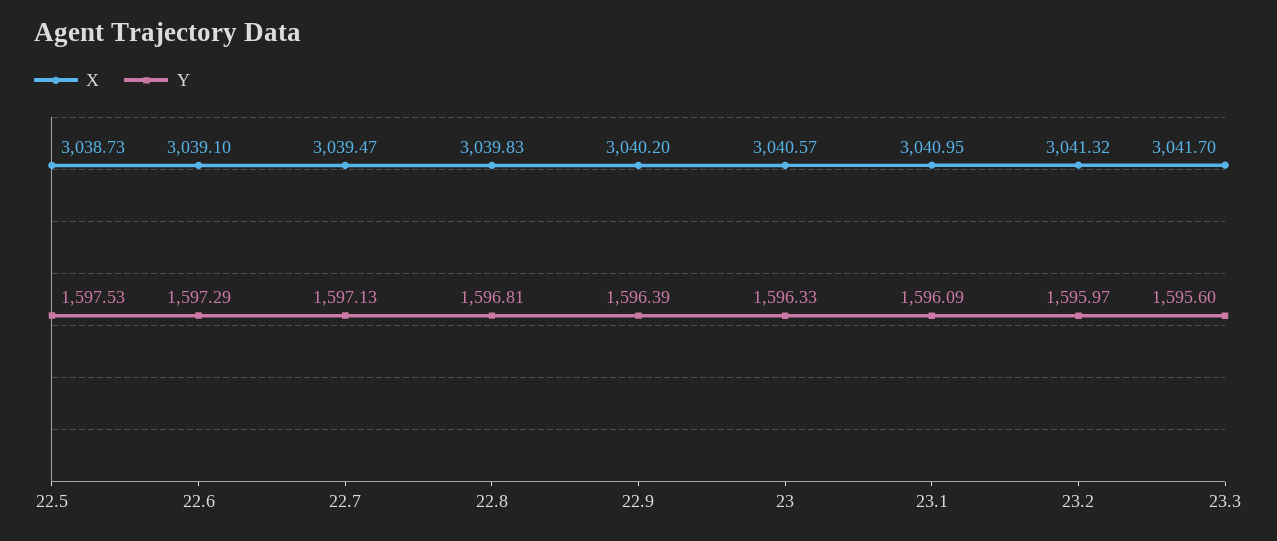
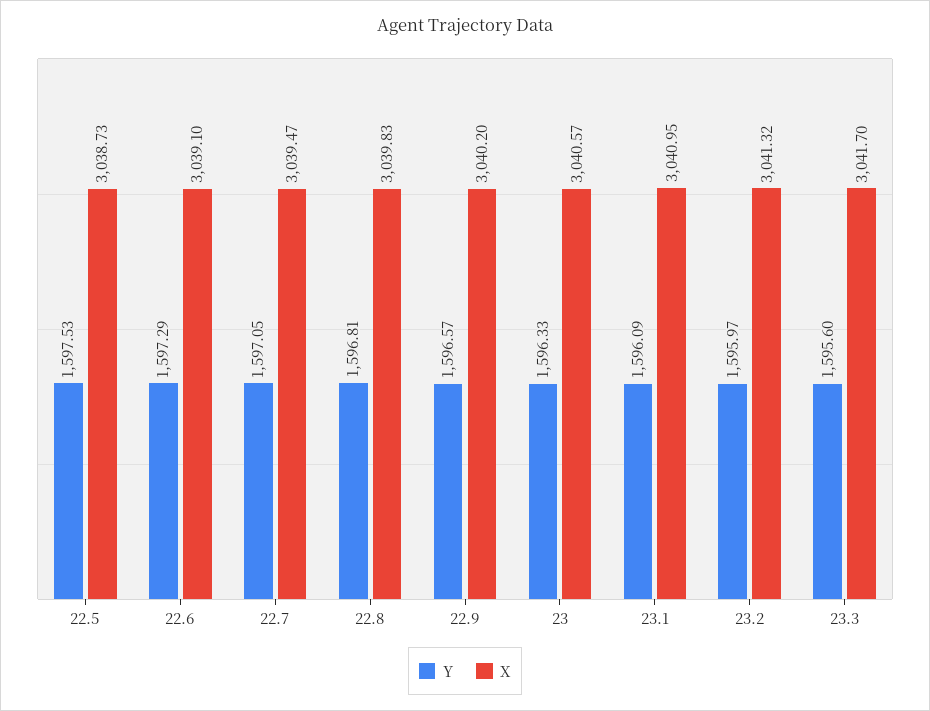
  {
    "X": {
      "22.5": 3038.73,
      "22.6": 3039.1,
      "22.7": 3039.47,
      "22.8": 3039.83,
      "22.9": 3040.2,
      "23": 3040.57,
      "23.1": 3040.95,
      "23.2": 3041.32,
      "23.3": 3041.7
    },
    "Y": {
      "22.5": 1597.53,
      "22.6": 1597.29,
-     "22.7": 1597.13,
+     "22.7": 1597.05,
      "22.8": 1596.81,
-     "22.9": 1596.39,
+     "22.9": 1596.57,
      "23": 1596.33,
      "23.1": 1596.09,
      "23.2": 1595.97,
      "23.3": 1595.6
    }
  }

